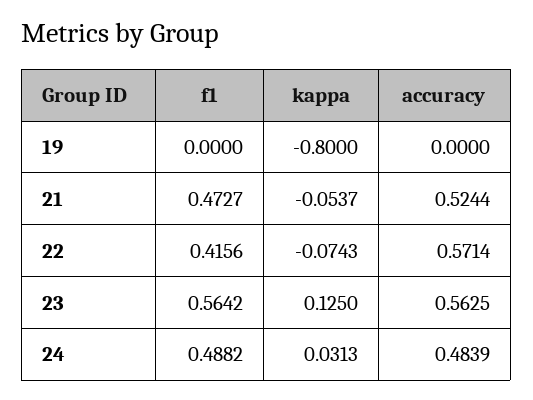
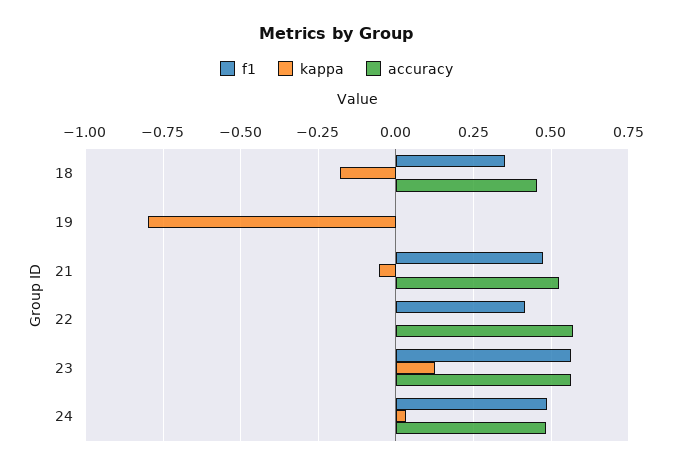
  {
    "f1": {
      "19": 0,
      "21": 0.4727,
      "22": 0.4156,
      "23": 0.5642,
-     "24": 0.4882
+     "24": 0.4882,
+     "18": 0.35
    },
    "kappa": {
      "19": -0.8,
      "21": -0.0537,
-     "22": -0.0743,
+     "22": 0,
      "23": 0.125,
-     "24": 0.0313
+     "24": 0.0313,
+     "18": -0.175
    },
    "accuracy": {
      "19": 0,
      "21": 0.5244,
      "22": 0.5714,
      "23": 0.5625,
-     "24": 0.4839
+     "24": 0.4839,
+     "18": 0.45
    }
  }

